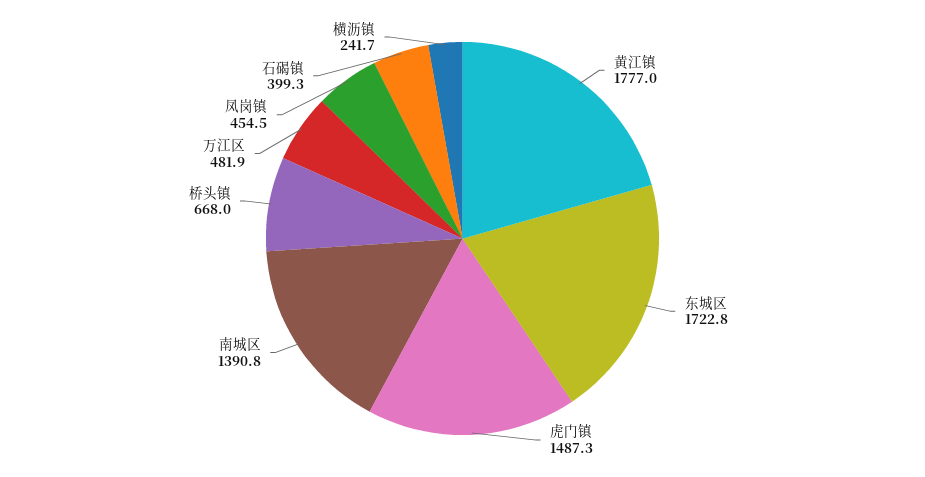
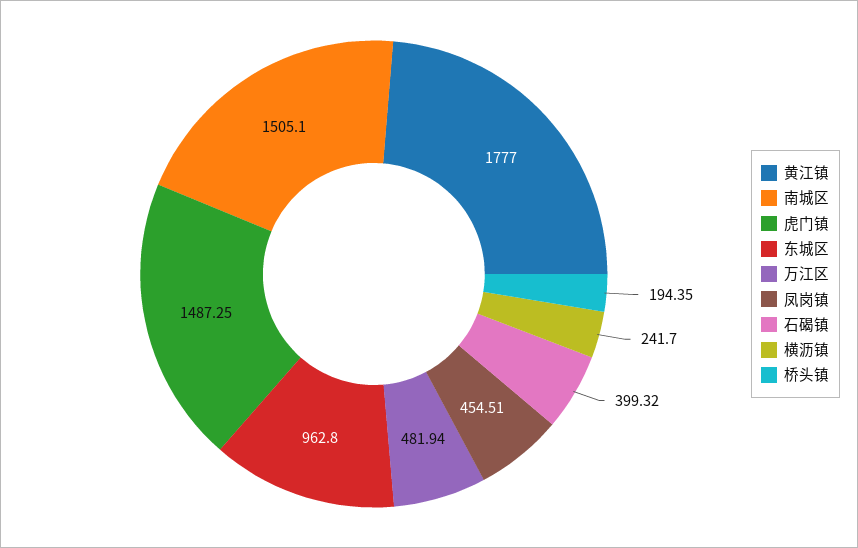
  {
    "黄江镇": 1777,
-   "东城区": 1722.8,
+   "东城区": 962.8,
    "虎门镇": 1487.25,
-   "南城区": 1390.8,
+   "南城区": 1505.1,
-   "桥头镇": 668,
+   "桥头镇": 194.35,
    "万江区": 481.94,
    "凤岗镇": 454.51,
    "石碣镇": 399.32,
    "横沥镇": 241.7
  }

